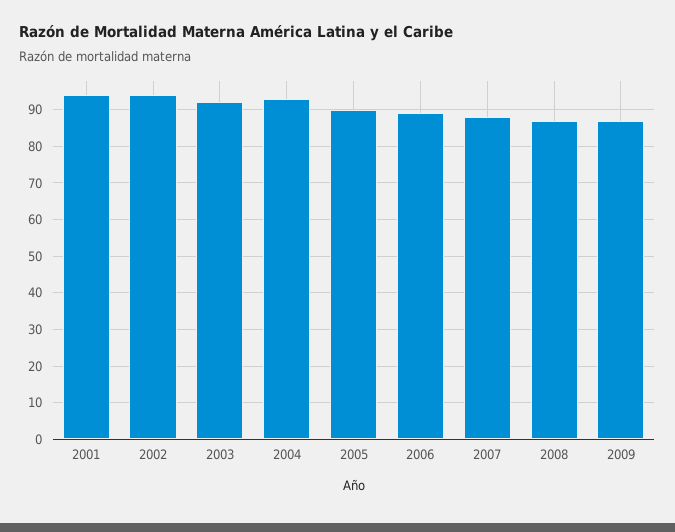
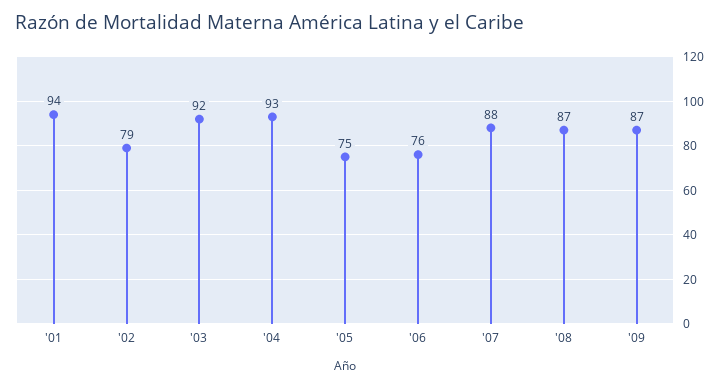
  {
    "2001": 94,
-   "2002": 95,
+   "2002": 79,
    "2003": 92,
    "2004": 93,
-   "2005": 90,
+   "2005": 75,
-   "2006": 90,
+   "2006": 76,
    "2007": 88,
    "2008": 87,
    "2009": 87
  }

